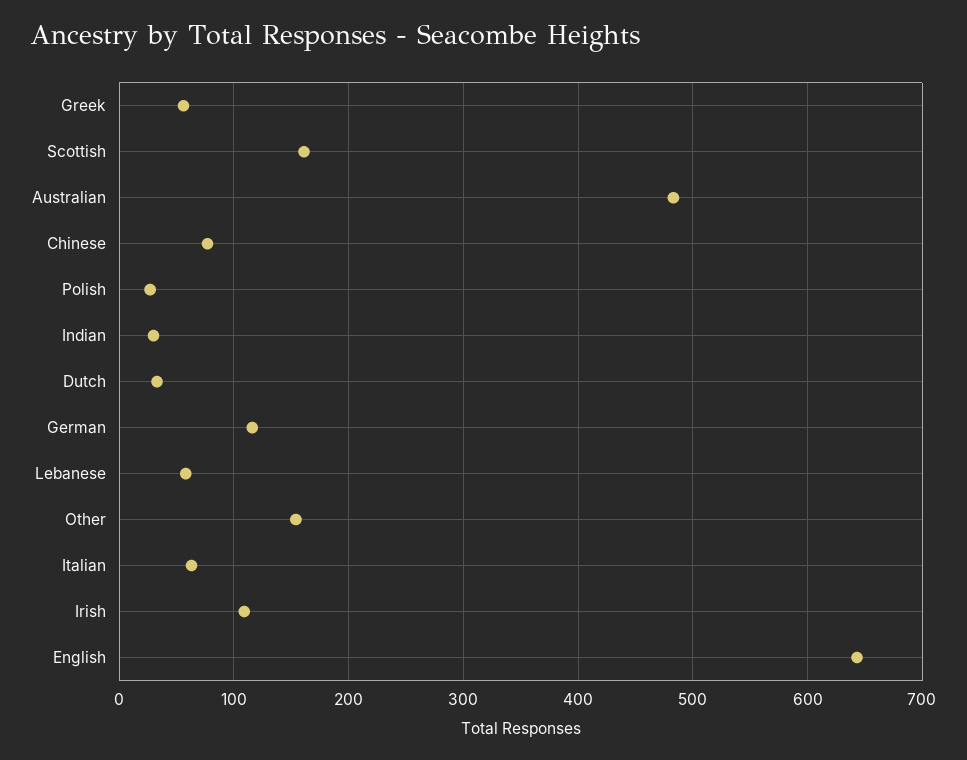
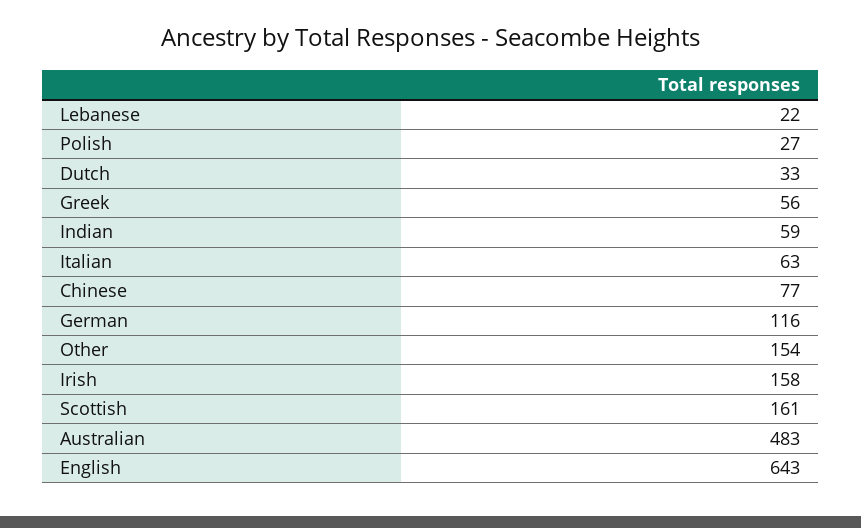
  {
    "Greek": 56,
    "Scottish": 161,
    "Australian": 483,
    "Chinese": 77,
    "Polish": 27,
-   "Indian": 30,
+   "Indian": 59,
    "Dutch": 33,
    "German": 116,
-   "Lebanese": 60,
+   "Lebanese": 22,
    "Other": 154,
    "Italian": 63,
-   "Irish": 110,
+   "Irish": 158,
    "English": 643
  }

